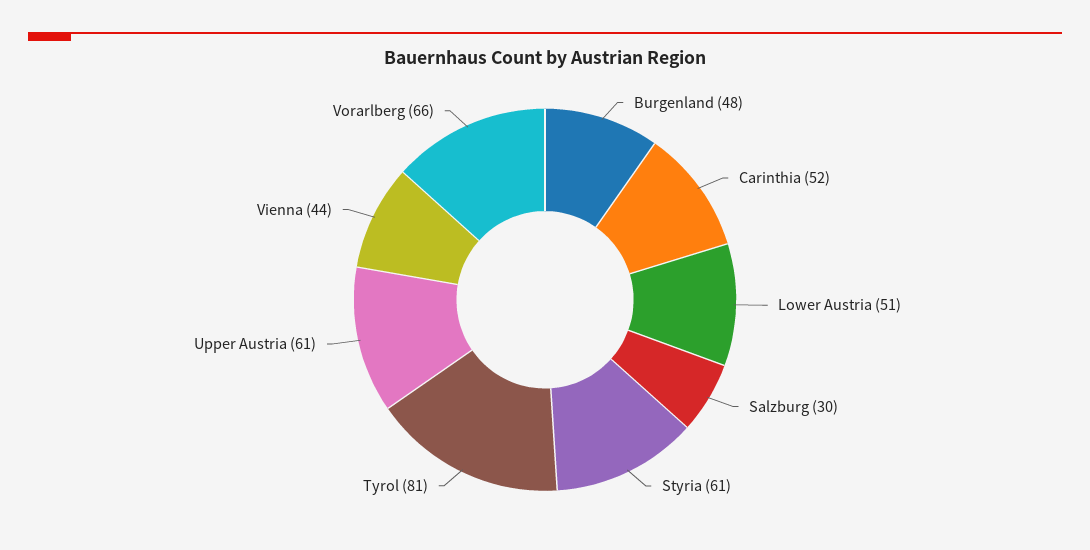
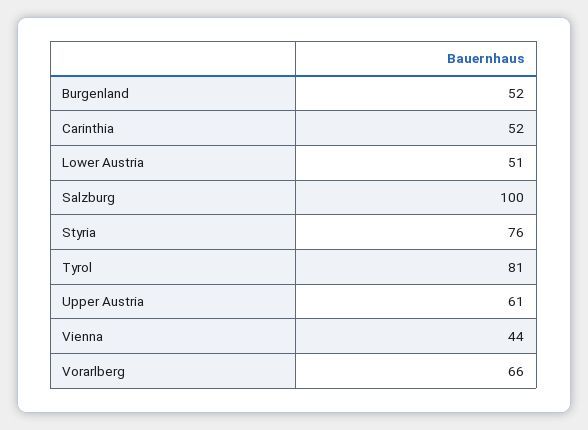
  {
-   "Burgenland": 48,
+   "Burgenland": 52,
    "Carinthia": 52,
    "Lower Austria": 51,
-   "Salzburg": 30,
+   "Salzburg": 100,
-   "Styria": 61,
+   "Styria": 76,
    "Tyrol": 81,
    "Upper Austria": 61,
    "Vienna": 44,
    "Vorarlberg": 66
  }

